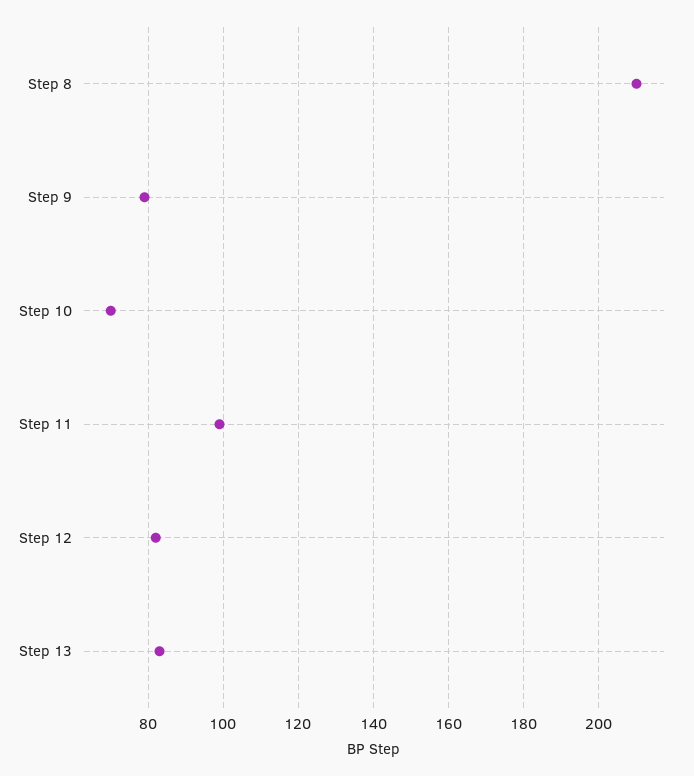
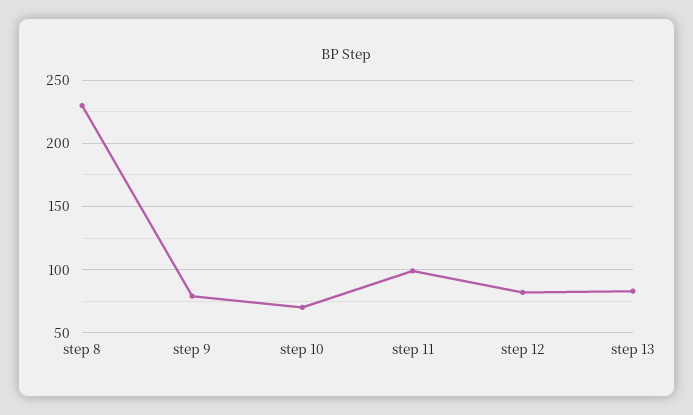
  {
-   "Step 8": 210,
+   "Step 8": 230,
    "Step 9": 80,
    "Step 10": 70,
    "Step 11": 100,
    "Step 12": 80,
    "Step 13": 85
  }

